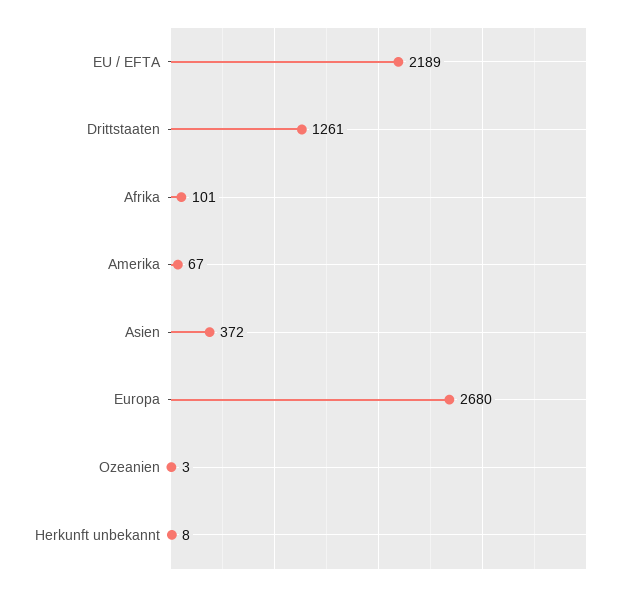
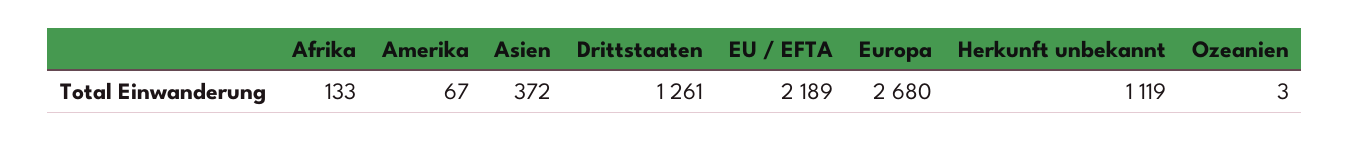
  {
    "EU / EFTA": 2189,
    "Drittstaaten": 1261,
-   "Afrika": 101,
+   "Afrika": 133,
    "Amerika": 67,
    "Asien": 372,
    "Europa": 2680,
    "Ozeanien": 3,
-   "Herkunft unbekannt": 8
+   "Herkunft unbekannt": 1119
  }

